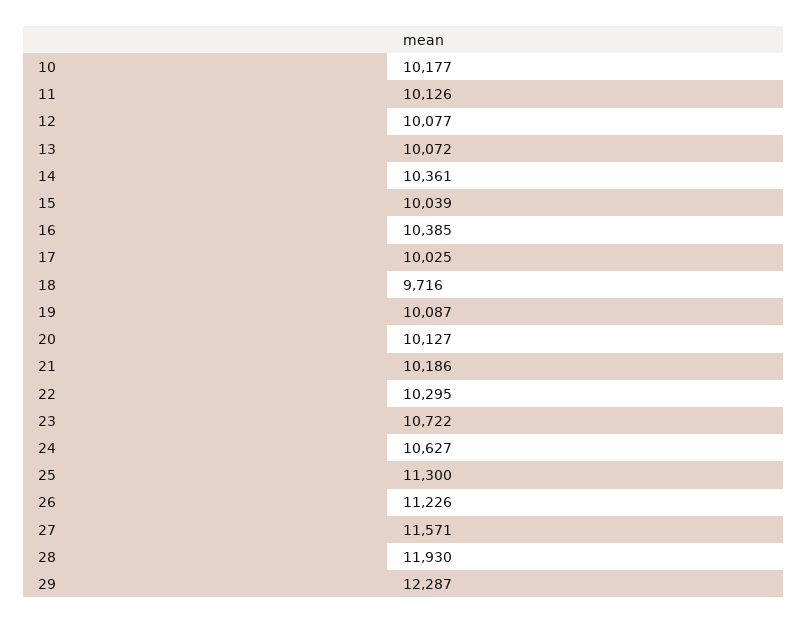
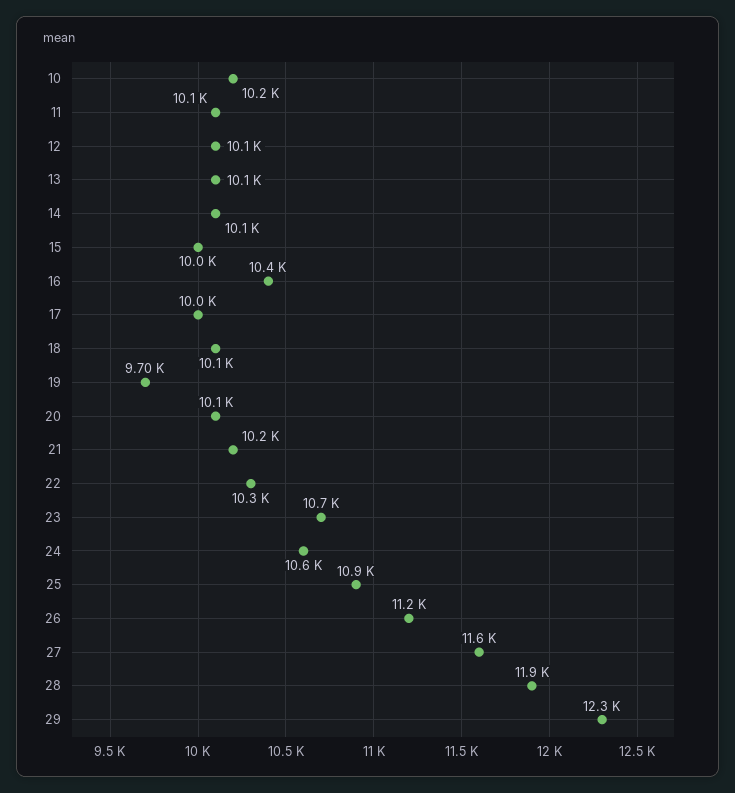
  {
    "10": 10177,
    "11": 10126,
    "12": 10077,
    "13": 10072,
-   "14": 10361,
+   "14": 10100,
    "15": 10039,
    "16": 10385,
    "17": 10025,
-   "18": 9716,
+   "18": 10100,
-   "19": 10087,
+   "19": 9700,
    "20": 10127,
    "21": 10186,
    "22": 10295,
    "23": 10722,
    "24": 10627,
-   "25": 11300,
+   "25": 10900,
    "26": 11226,
    "27": 11571,
    "28": 11930,
    "29": 12287
  }

